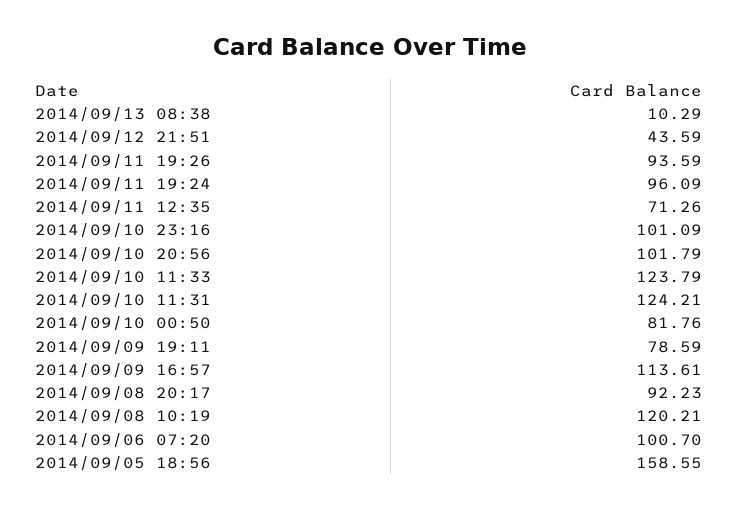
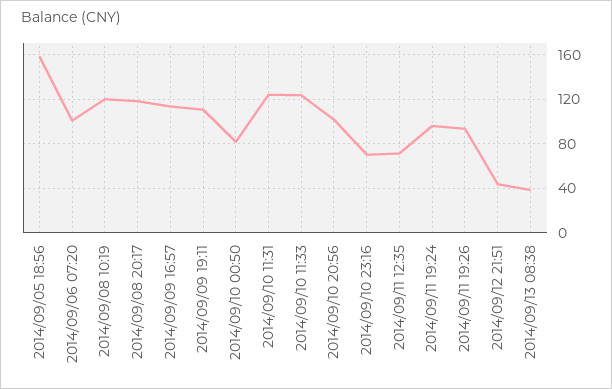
  {
-   "2014/09/13 08:38": 10.29,
+   "2014/09/13 08:38": 40,
    "2014/09/12 21:51": 43.59,
    "2014/09/11 19:26": 93.59,
    "2014/09/11 19:24": 96.09,
    "2014/09/11 12:35": 71.26,
-   "2014/09/10 23:16": 101.09,
+   "2014/09/10 23:16": 70,
    "2014/09/10 20:56": 101.79,
    "2014/09/10 11:33": 123.79,
    "2014/09/10 11:31": 124.21,
    "2014/09/10 00:50": 81.76,
-   "2014/09/09 19:11": 78.59,
+   "2014/09/09 19:11": 110,
    "2014/09/09 16:57": 113.61,
-   "2014/09/08 20:17": 92.23,
+   "2014/09/08 20:17": 120,
    "2014/09/08 10:19": 120.21,
    "2014/09/06 07:20": 100.7,
    "2014/09/05 18:56": 158.55
  }

